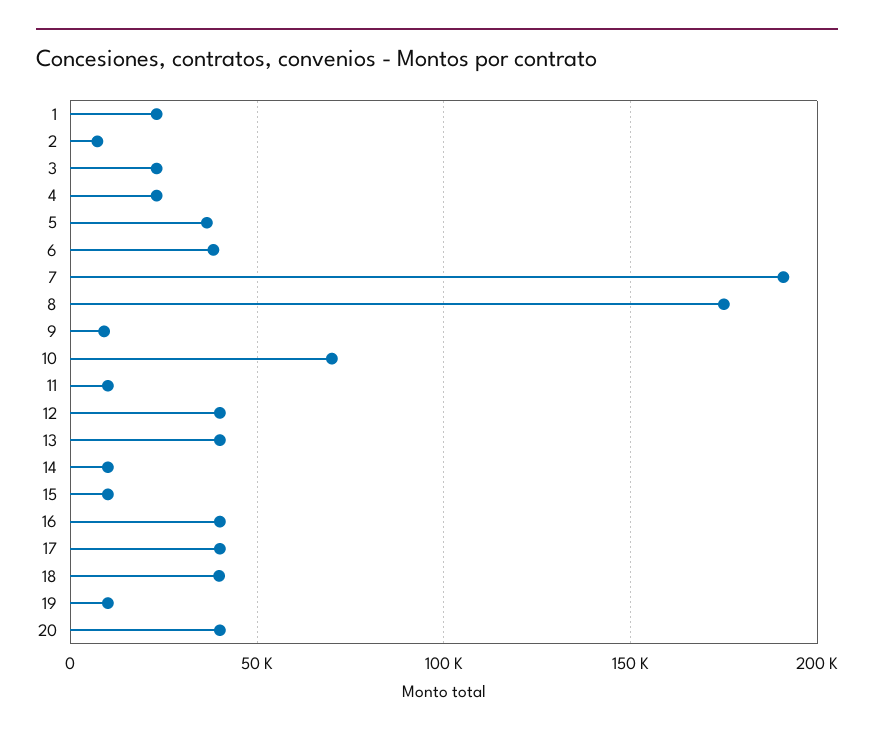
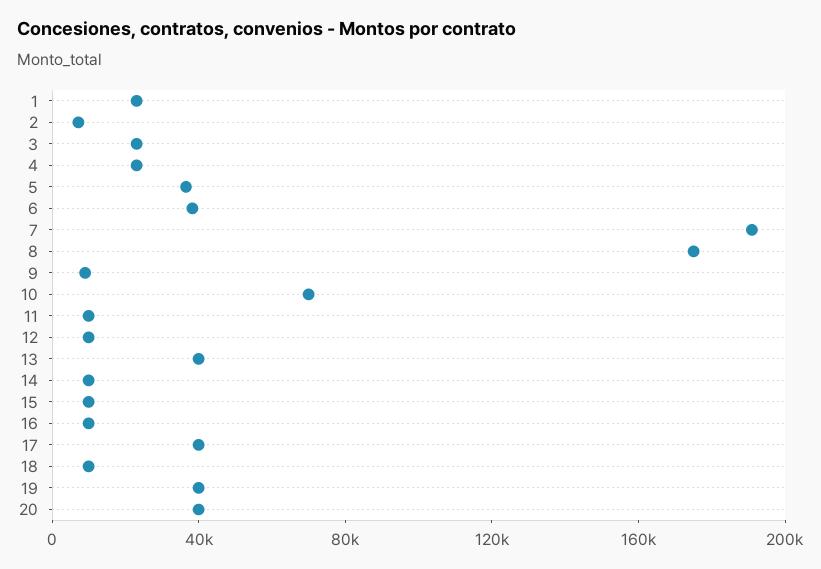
  {
    "1": 25000,
    "2": 5000,
    "3": 25000,
    "4": 25000,
    "5": 35000,
    "6": 40000,
    "7": 190000,
    "8": 175000,
    "9": 10000,
    "10": 70000,
    "11": 10000,
-   "12": 40000,
+   "12": 10000,
    "13": 40000,
    "14": 10000,
    "15": 10000,
-   "16": 40000,
+   "16": 10000,
    "17": 40000,
-   "18": 40000,
+   "18": 10000,
-   "19": 10000,
+   "19": 40000,
    "20": 40000
  }

